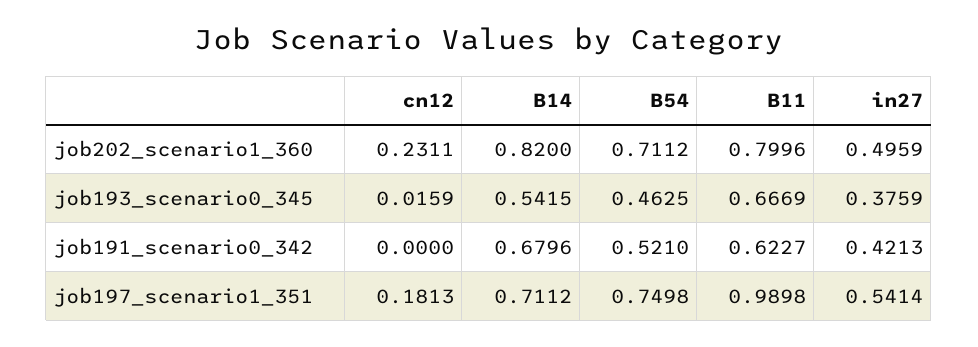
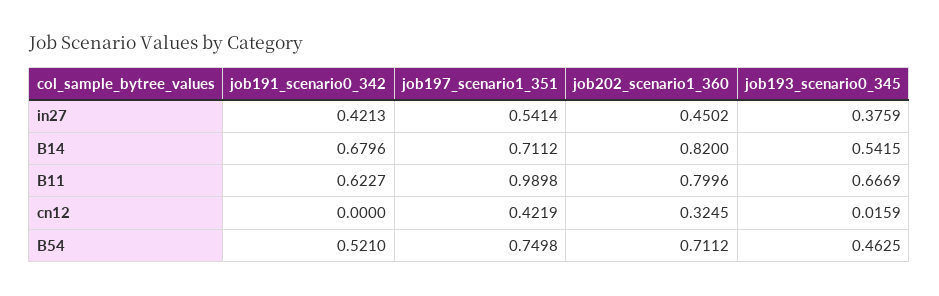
  {
    "cn12": {
-     "job202_scenario1_360": 0.2311,
+     "job202_scenario1_360": 0.3245,
      "job193_scenario0_345": 0.0159,
      "job191_scenario0_342": 0,
-     "job197_scenario1_351": 0.1813
+     "job197_scenario1_351": 0.4219
    },
    "B14": {
      "job202_scenario1_360": 0.82,
      "job193_scenario0_345": 0.5415,
      "job191_scenario0_342": 0.6796,
      "job197_scenario1_351": 0.7112
    },
    "B54": {
      "job202_scenario1_360": 0.7112,
      "job193_scenario0_345": 0.4625,
      "job191_scenario0_342": 0.521,
      "job197_scenario1_351": 0.7498
    },
    "B11": {
      "job202_scenario1_360": 0.7996,
      "job193_scenario0_345": 0.6669,
      "job191_scenario0_342": 0.6227,
      "job197_scenario1_351": 0.9898
    },
    "in27": {
-     "job202_scenario1_360": 0.4959,
+     "job202_scenario1_360": 0.4502,
      "job193_scenario0_345": 0.3759,
      "job191_scenario0_342": 0.4213,
      "job197_scenario1_351": 0.5414
    }
  }

